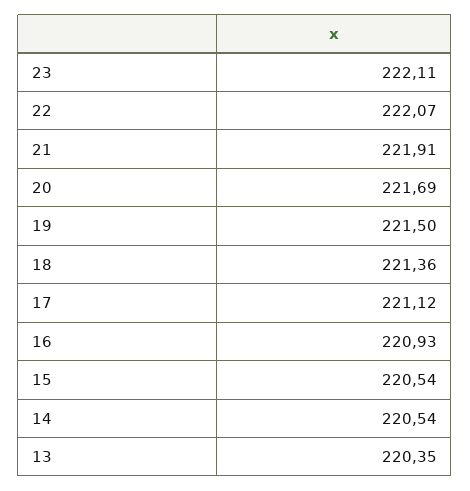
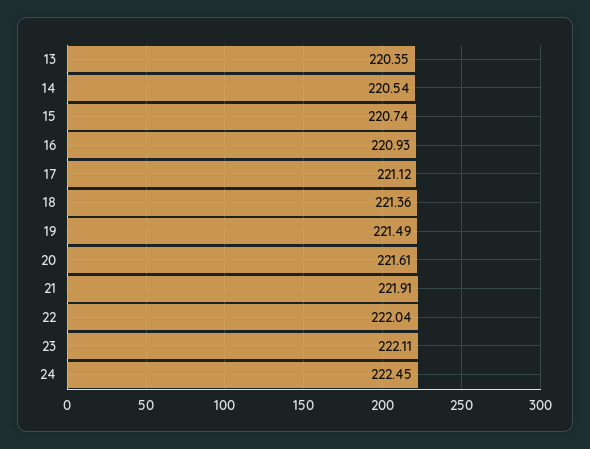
  {
    "23": 222.11,
-   "22": 222.07,
+   "22": 222.04,
    "21": 221.91,
-   "20": 221.69,
+   "20": 221.61,
-   "19": 221.5,
+   "19": 221.49,
    "18": 221.36,
    "17": 221.12,
    "16": 220.93,
-   "15": 220.54,
+   "15": 220.74,
    "14": 220.54,
-   "13": 220.35
+   "13": 220.35,
+   "24": 222.45
  }

